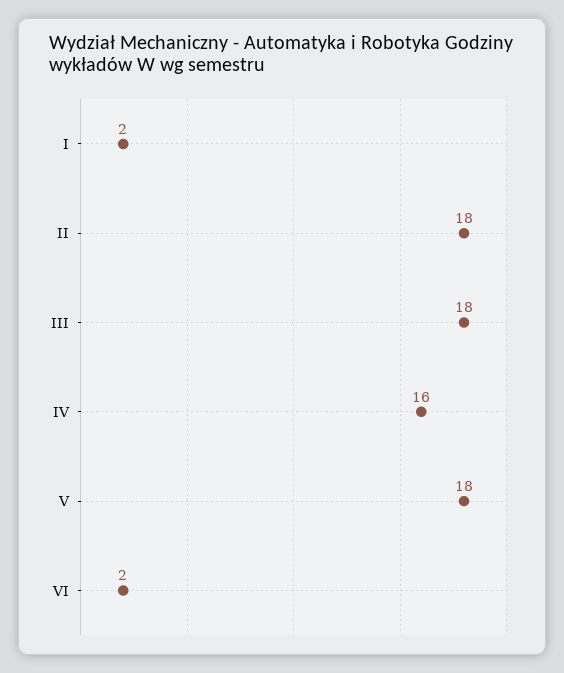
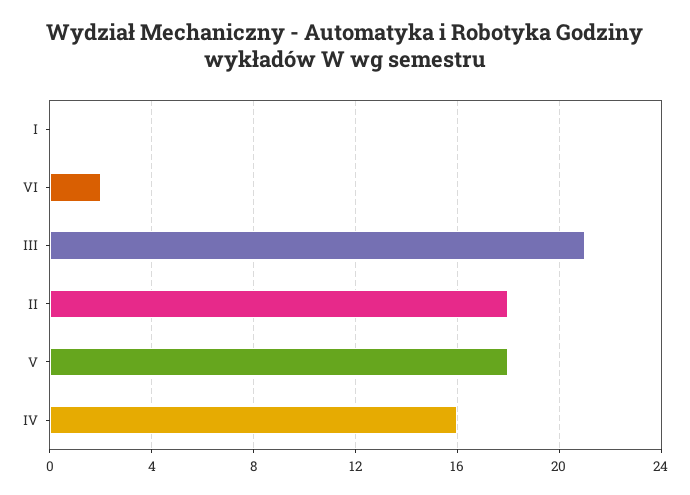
  {
-   "I": 2,
+   "I": 0,
    "II": 18,
-   "III": 18,
+   "III": 21,
    "IV": 16,
    "V": 18,
    "VI": 2
  }

